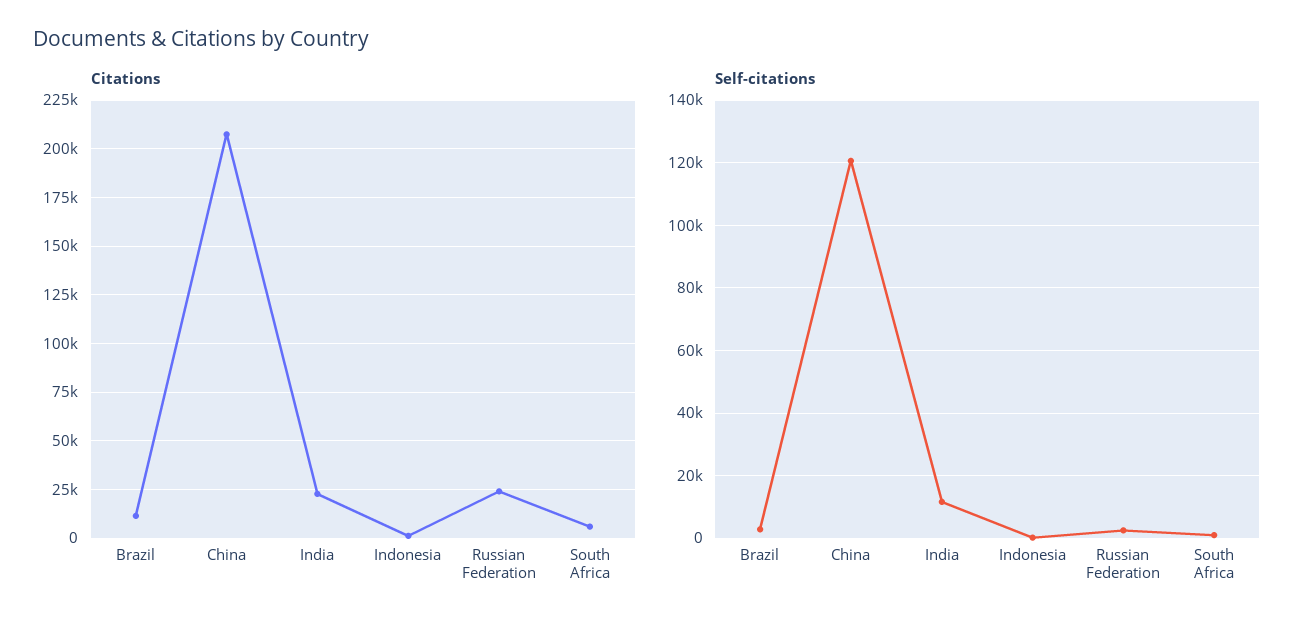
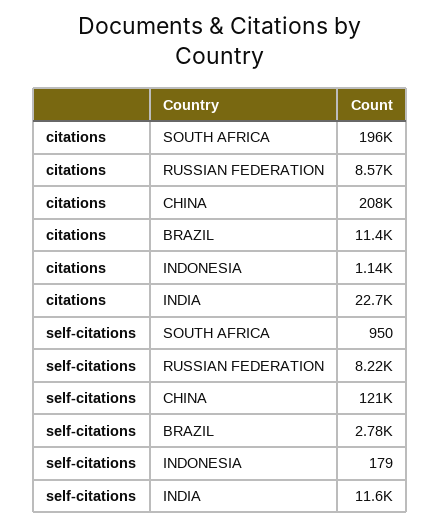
  {
    "Citations": {
      "Brazil": 11400,
      "China": 208000,
      "India": 22700,
      "Indonesia": 1140,
-     "Russian Federation": 25000,
+     "Russian Federation": 8570,
-     "South Africa": 5000
+     "South Africa": 196000
    },
    "Self-citations": {
      "Brazil": 2780,
      "China": 121000,
      "India": 11600,
      "Indonesia": 179,
-     "Russian Federation": 2000,
+     "Russian Federation": 8220,
      "South Africa": 950
    }
  }

